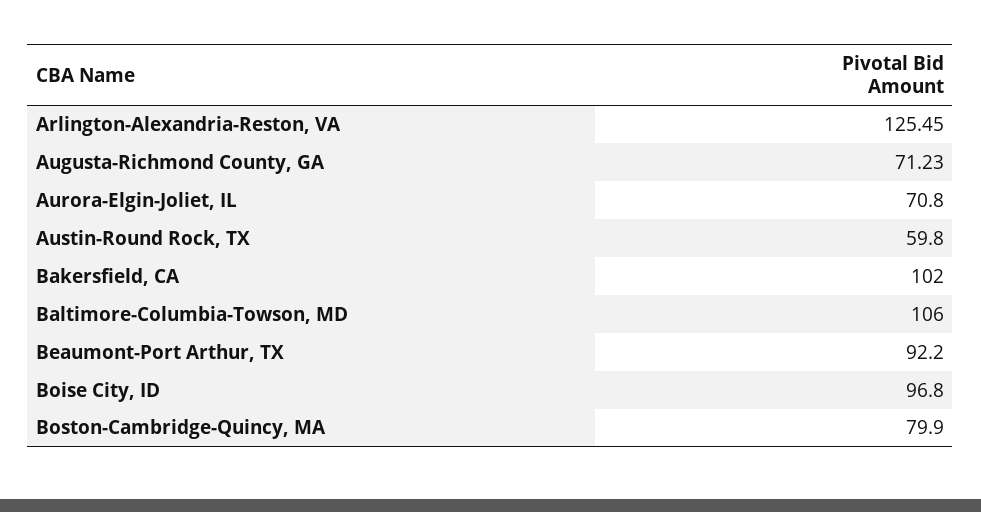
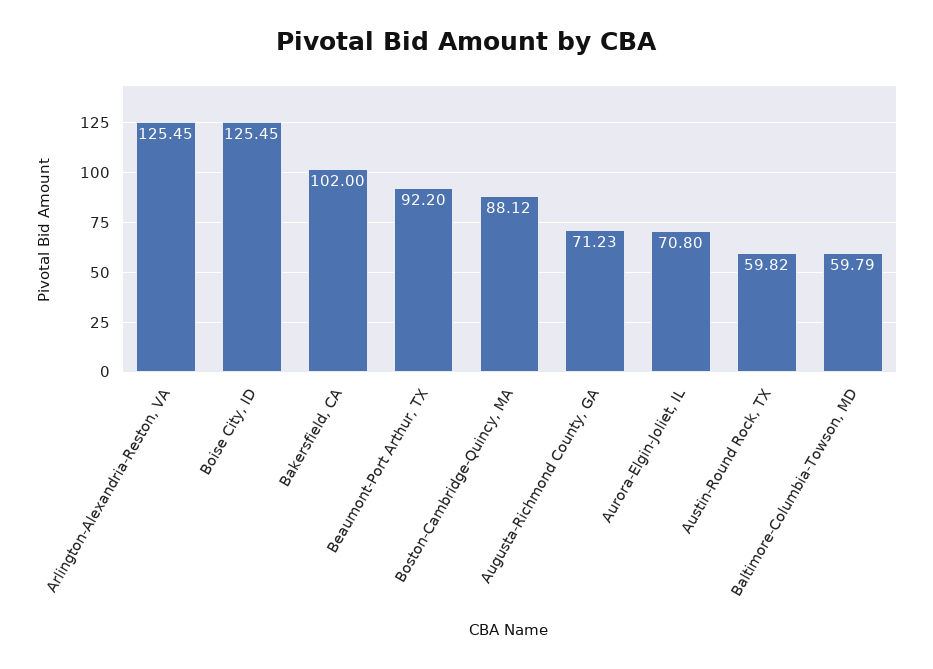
  {
    "Arlington-Alexandria-Reston, VA": 125.45,
    "Augusta-Richmond County, GA": 71.23,
    "Aurora-Elgin-Joliet, IL": 70.8,
-   "Austin-Round Rock, TX": 59.8,
+   "Austin-Round Rock, TX": 59.82,
    "Bakersfield, CA": 102,
-   "Baltimore-Columbia-Towson, MD": 106,
+   "Baltimore-Columbia-Towson, MD": 59.79,
    "Beaumont-Port Arthur, TX": 92.2,
-   "Boise City, ID": 96.8,
+   "Boise City, ID": 125.45,
-   "Boston-Cambridge-Quincy, MA": 79.9
+   "Boston-Cambridge-Quincy, MA": 88.12
  }

